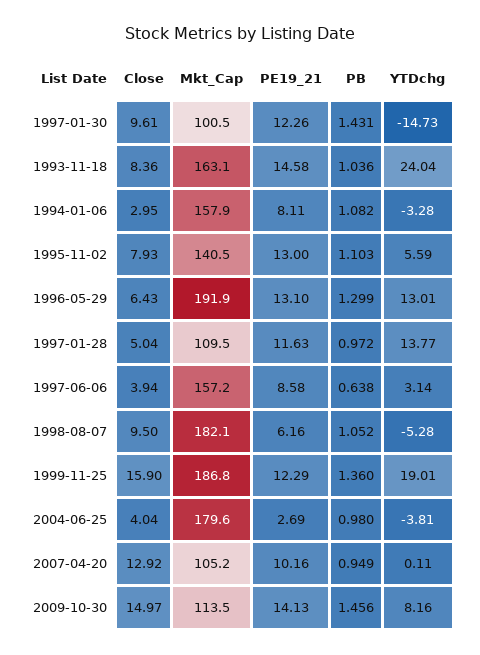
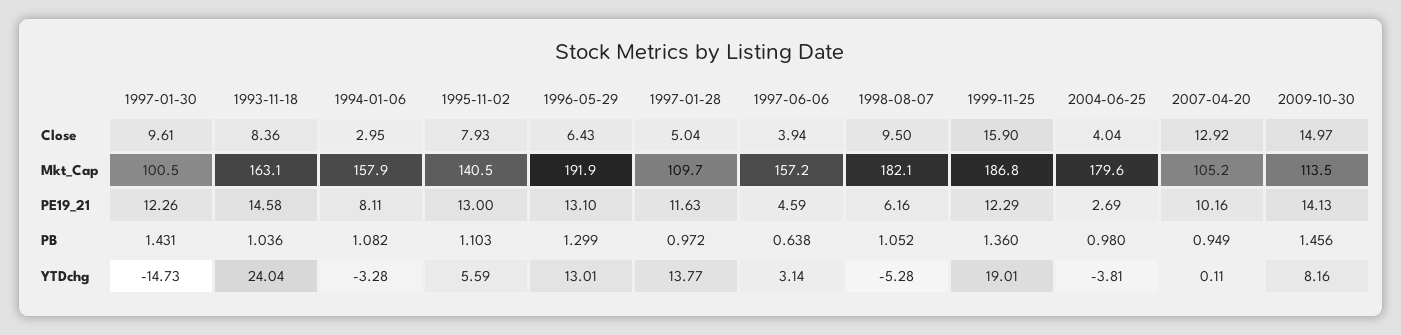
  {
    "Close": {
      "1997-01-30": 9.61,
      "1993-11-18": 8.36,
      "1994-01-06": 2.95,
      "1995-11-02": 7.93,
      "1996-05-29": 6.43,
      "1997-01-28": 5.04,
      "1997-06-06": 3.94,
      "1998-08-07": 9.5,
      "1999-11-25": 15.9,
      "2004-06-25": 4.04,
      "2007-04-20": 12.92,
      "2009-10-30": 14.97
    },
    "Mkt_Cap": {
      "1997-01-30": 100.5,
      "1993-11-18": 163.1,
      "1994-01-06": 157.9,
      "1995-11-02": 140.5,
      "1996-05-29": 191.9,
-     "1997-01-28": 109.5,
+     "1997-01-28": 109.7,
      "1997-06-06": 157.2,
      "1998-08-07": 182.1,
      "1999-11-25": 186.8,
      "2004-06-25": 179.6,
      "2007-04-20": 105.2,
      "2009-10-30": 113.5
    },
    "PE19_21": {
      "1997-01-30": 12.26,
      "1993-11-18": 14.58,
      "1994-01-06": 8.11,
      "1995-11-02": 13,
      "1996-05-29": 13.1,
      "1997-01-28": 11.63,
-     "1997-06-06": 8.58,
+     "1997-06-06": 4.59,
      "1998-08-07": 6.16,
      "1999-11-25": 12.29,
      "2004-06-25": 2.69,
      "2007-04-20": 10.16,
      "2009-10-30": 14.13
    },
    "PB": {
      "1997-01-30": 1.431,
      "1993-11-18": 1.036,
      "1994-01-06": 1.082,
      "1995-11-02": 1.103,
      "1996-05-29": 1.299,
      "1997-01-28": 0.972,
      "1997-06-06": 0.638,
      "1998-08-07": 1.052,
      "1999-11-25": 1.36,
      "2004-06-25": 0.98,
      "2007-04-20": 0.949,
      "2009-10-30": 1.456
    },
    "YTDchg": {
      "1997-01-30": -14.73,
      "1993-11-18": 24.04,
      "1994-01-06": -3.28,
      "1995-11-02": 5.59,
      "1996-05-29": 13.01,
      "1997-01-28": 13.77,
      "1997-06-06": 3.14,
      "1998-08-07": -5.28,
      "1999-11-25": 19.01,
      "2004-06-25": -3.81,
      "2007-04-20": 0.11,
      "2009-10-30": 8.16
    }
  }

